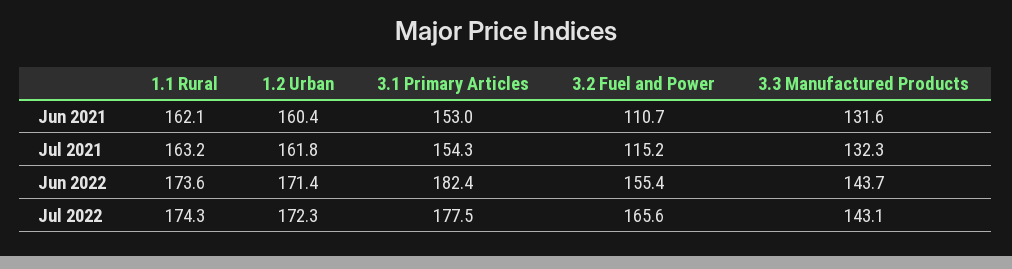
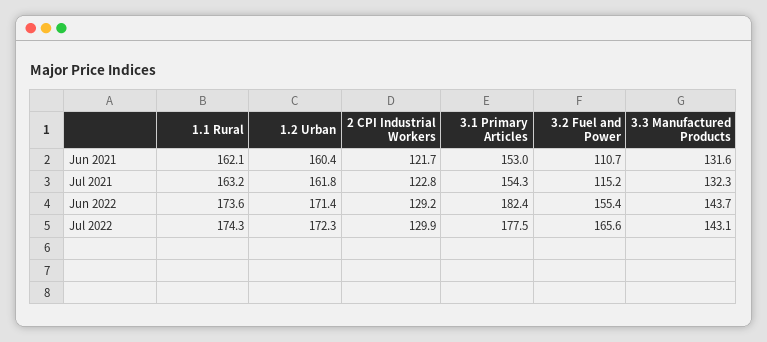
  {
    "1.1 Rural": {
      "Jun 2021": 162.1,
      "Jul 2021": 163.2,
      "Jun 2022": 173.6,
      "Jul 2022": 174.3
    },
    "1.2 Urban": {
      "Jun 2021": 160.4,
      "Jul 2021": 161.8,
      "Jun 2022": 171.4,
      "Jul 2022": 172.3
    },
    "3.1 Primary Articles": {
      "Jun 2021": 153,
      "Jul 2021": 154.3,
      "Jun 2022": 182.4,
      "Jul 2022": 177.5
    },
    "3.2 Fuel and Power": {
      "Jun 2021": 110.7,
      "Jul 2021": 115.2,
      "Jun 2022": 155.4,
      "Jul 2022": 165.6
    },
    "3.3 Manufactured Products": {
      "Jun 2021": 131.6,
      "Jul 2021": 132.3,
      "Jun 2022": 143.7,
      "Jul 2022": 143.1
-   }
+   },
+   "2 CPI Industrial Workers": {
+     "Jun 2021": 121.7,
+     "Jul 2021": 122.8,
+     "Jun 2022": 129.2,
+     "Jul 2022": 129.9
+   }
  }

